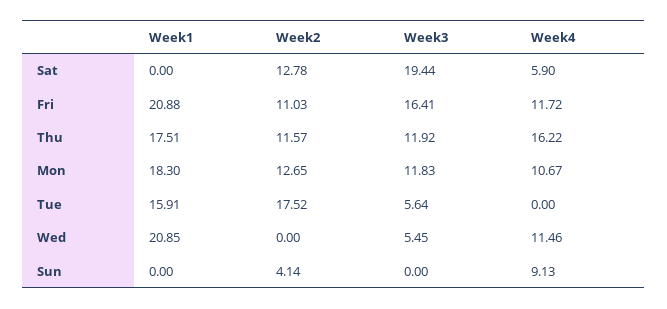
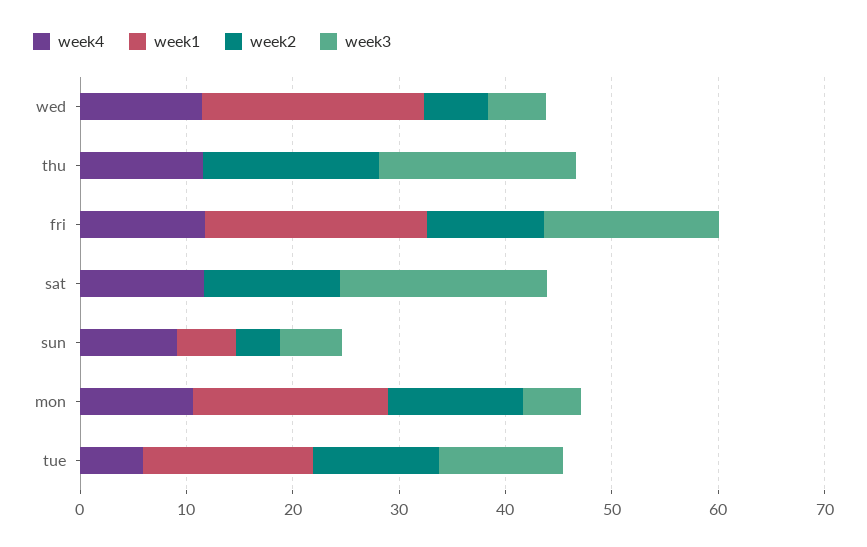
  {
    "Week1": {
      "Sat": 0,
      "Fri": 20.88,
-     "Thu": 17.51,
+     "Thu": 0,
      "Mon": 18.3,
      "Tue": 15.91,
      "Wed": 20.85,
-     "Sun": 0
+     "Sun": 6
    },
    "Week2": {
      "Sat": 12.78,
      "Fri": 11.03,
-     "Thu": 11.57,
+     "Thu": 16,
      "Mon": 12.65,
-     "Tue": 17.52,
+     "Tue": 12,
-     "Wed": 0,
+     "Wed": 6,
      "Sun": 4.14
    },
    "Week3": {
      "Sat": 19.44,
      "Fri": 16.41,
-     "Thu": 11.92,
+     "Thu": 18,
-     "Mon": 11.83,
+     "Mon": 6,
-     "Tue": 5.64,
+     "Tue": 12,
      "Wed": 5.45,
-     "Sun": 0
+     "Sun": 6
    },
    "Week4": {
-     "Sat": 5.9,
+     "Sat": 12,
      "Fri": 11.72,
-     "Thu": 16.22,
+     "Thu": 12,
      "Mon": 10.67,
-     "Tue": 0,
+     "Tue": 6,
      "Wed": 11.46,
      "Sun": 9.13
    }
  }

